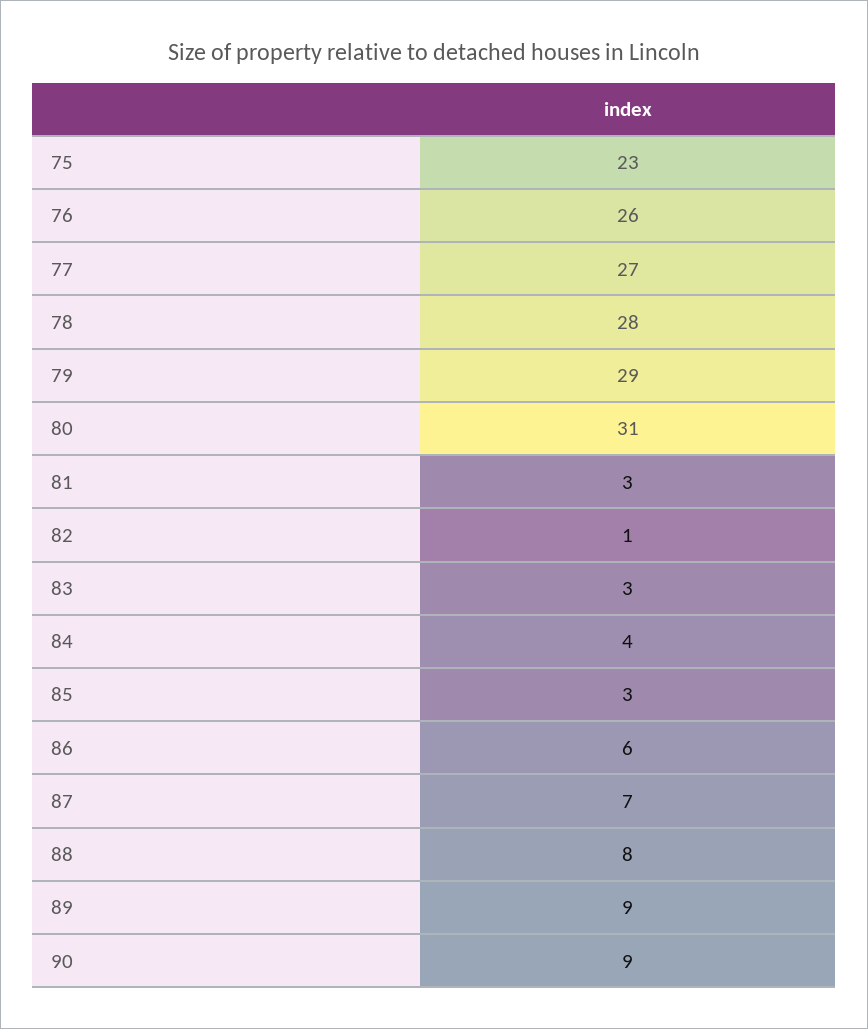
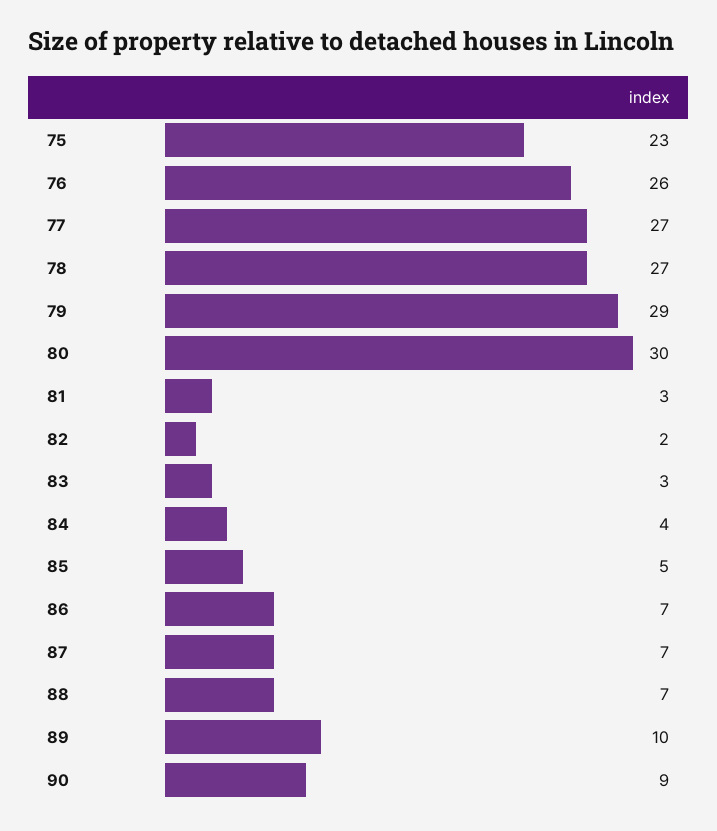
  {
    "75": 23,
    "76": 26,
    "77": 27,
-   "78": 28,
+   "78": 27,
    "79": 29,
-   "80": 31,
+   "80": 30,
    "81": 3,
-   "82": 1,
+   "82": 2,
    "83": 3,
    "84": 4,
-   "85": 3,
+   "85": 5,
-   "86": 6,
+   "86": 7,
    "87": 7,
-   "88": 8,
+   "88": 7,
-   "89": 9,
+   "89": 10,
    "90": 9
  }

